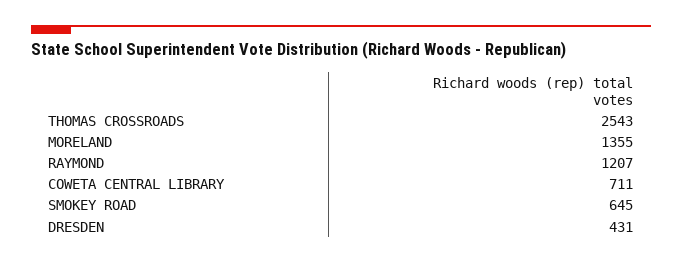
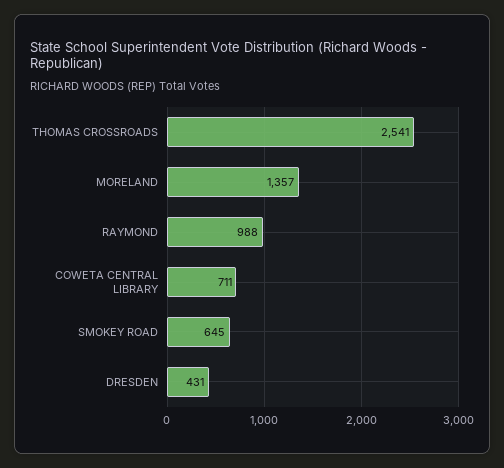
  {
-   "THOMAS CROSSROADS": 2543,
+   "THOMAS CROSSROADS": 2541,
-   "MORELAND": 1355,
+   "MORELAND": 1357,
-   "RAYMOND": 1207,
+   "RAYMOND": 988,
    "COWETA CENTRAL LIBRARY": 711,
    "SMOKEY ROAD": 645,
    "DRESDEN": 431
  }

